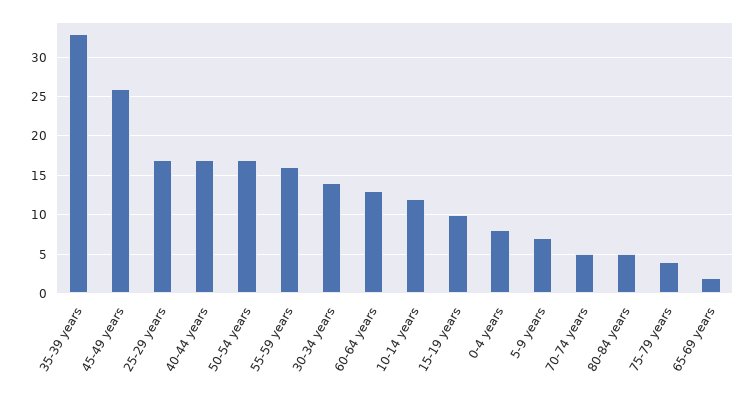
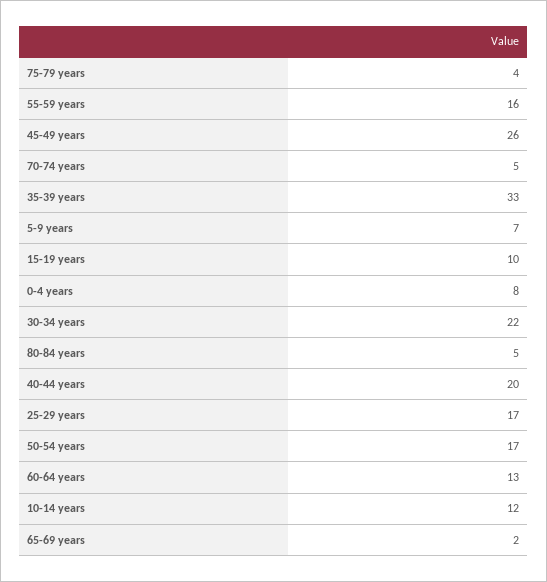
  {
    "35-39 years": 33,
    "45-49 years": 26,
    "25-29 years": 17,
-   "40-44 years": 17,
+   "40-44 years": 20,
    "50-54 years": 17,
    "55-59 years": 16,
-   "30-34 years": 14,
+   "30-34 years": 22,
    "60-64 years": 13,
    "10-14 years": 12,
    "15-19 years": 10,
    "0-4 years": 8,
    "5-9 years": 7,
    "70-74 years": 5,
    "80-84 years": 5,
    "75-79 years": 4,
    "65-69 years": 2
  }

